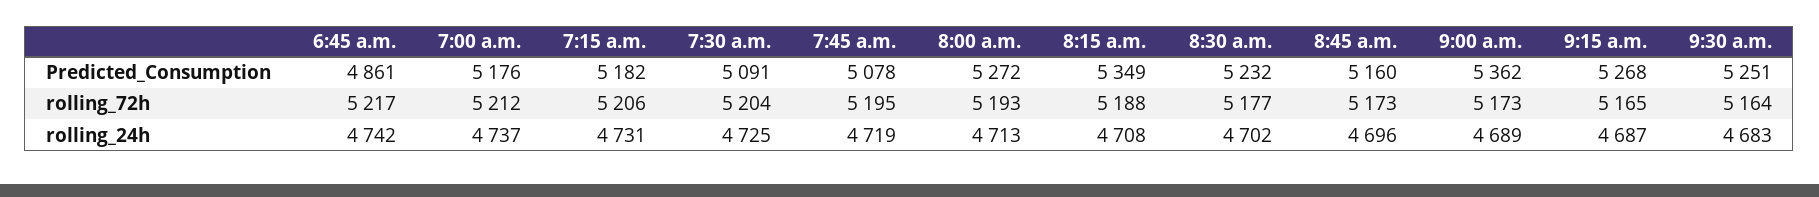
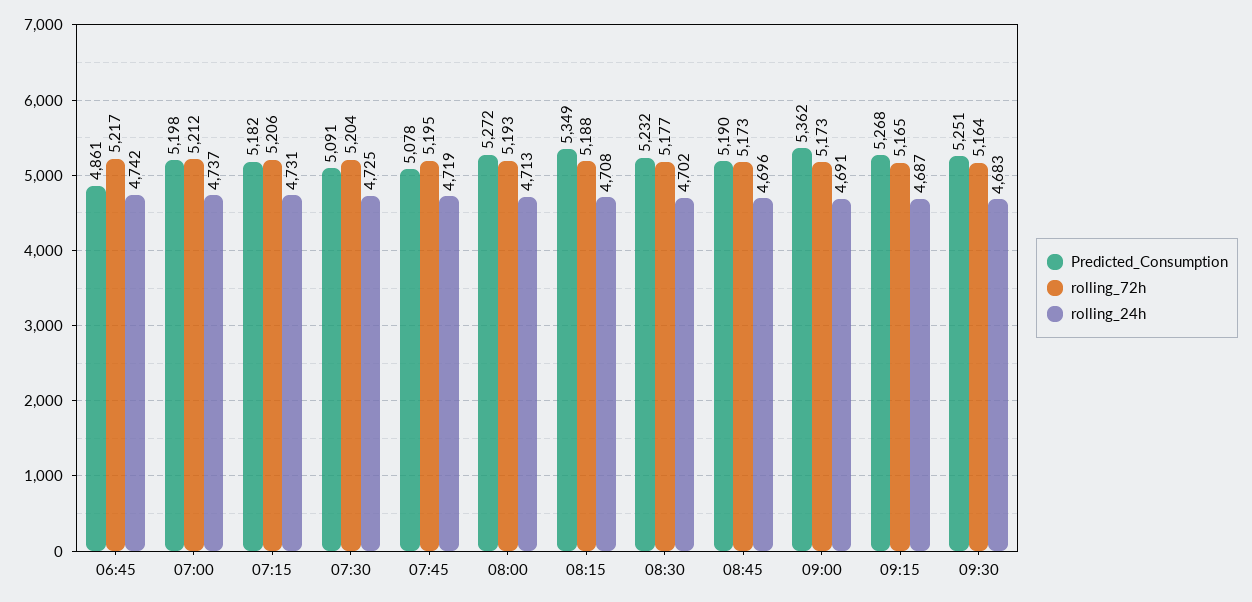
  {
    "Predicted_Consumption": {
      "6:45 a.m.": 4861,
-     "7:00 a.m.": 5176,
+     "7:00 a.m.": 5198,
      "7:15 a.m.": 5182,
      "7:30 a.m.": 5091,
      "7:45 a.m.": 5078,
      "8:00 a.m.": 5272,
      "8:15 a.m.": 5349,
      "8:30 a.m.": 5232,
-     "8:45 a.m.": 5160,
+     "8:45 a.m.": 5190,
      "9:00 a.m.": 5362,
      "9:15 a.m.": 5268,
      "9:30 a.m.": 5251
    },
    "rolling_72h": {
      "6:45 a.m.": 5217,
      "7:00 a.m.": 5212,
      "7:15 a.m.": 5206,
      "7:30 a.m.": 5204,
      "7:45 a.m.": 5195,
      "8:00 a.m.": 5193,
      "8:15 a.m.": 5188,
      "8:30 a.m.": 5177,
      "8:45 a.m.": 5173,
      "9:00 a.m.": 5173,
      "9:15 a.m.": 5165,
      "9:30 a.m.": 5164
    },
    "rolling_24h": {
      "6:45 a.m.": 4742,
      "7:00 a.m.": 4737,
      "7:15 a.m.": 4731,
      "7:30 a.m.": 4725,
      "7:45 a.m.": 4719,
      "8:00 a.m.": 4713,
      "8:15 a.m.": 4708,
      "8:30 a.m.": 4702,
      "8:45 a.m.": 4696,
-     "9:00 a.m.": 4689,
+     "9:00 a.m.": 4691,
      "9:15 a.m.": 4687,
      "9:30 a.m.": 4683
    }
  }

